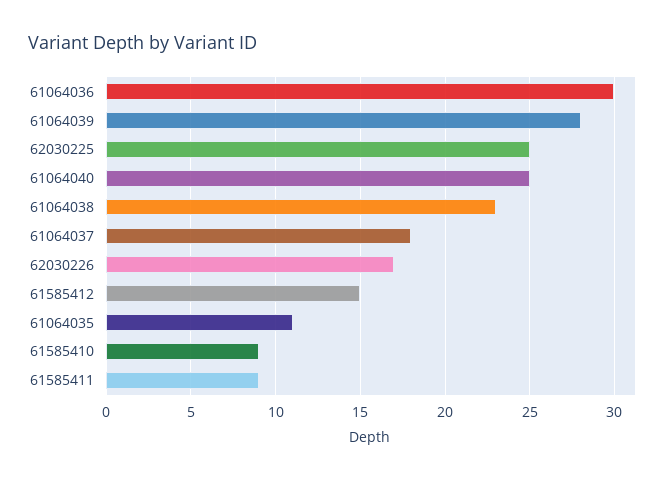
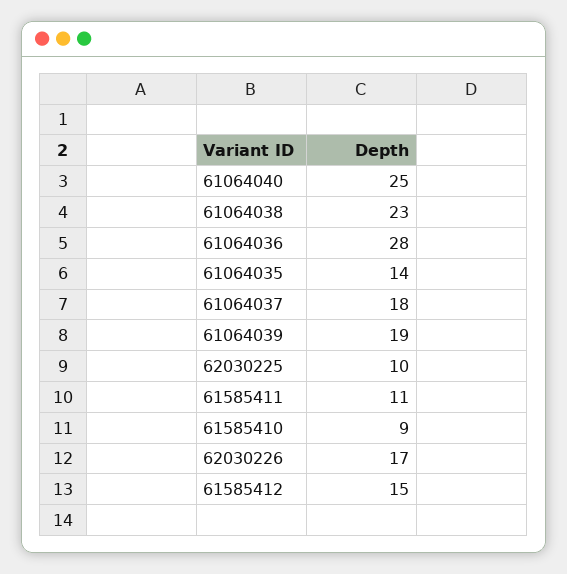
  {
-   "61064036": 30,
+   "61064036": 28,
-   "61064039": 28,
+   "61064039": 19,
-   "62030225": 25,
+   "62030225": 10,
    "61064040": 25,
    "61064038": 23,
    "61064037": 18,
    "62030226": 17,
    "61585412": 15,
-   "61064035": 11,
+   "61064035": 14,
    "61585410": 9,
-   "61585411": 9
+   "61585411": 11
  }

